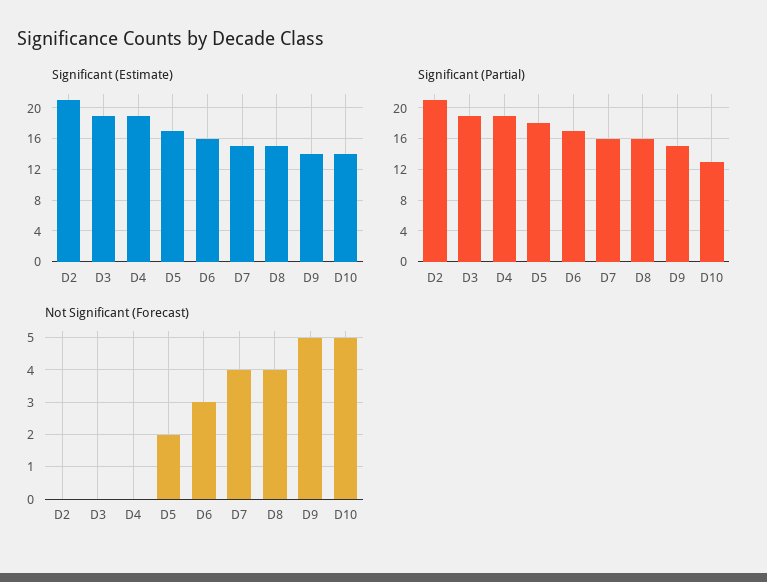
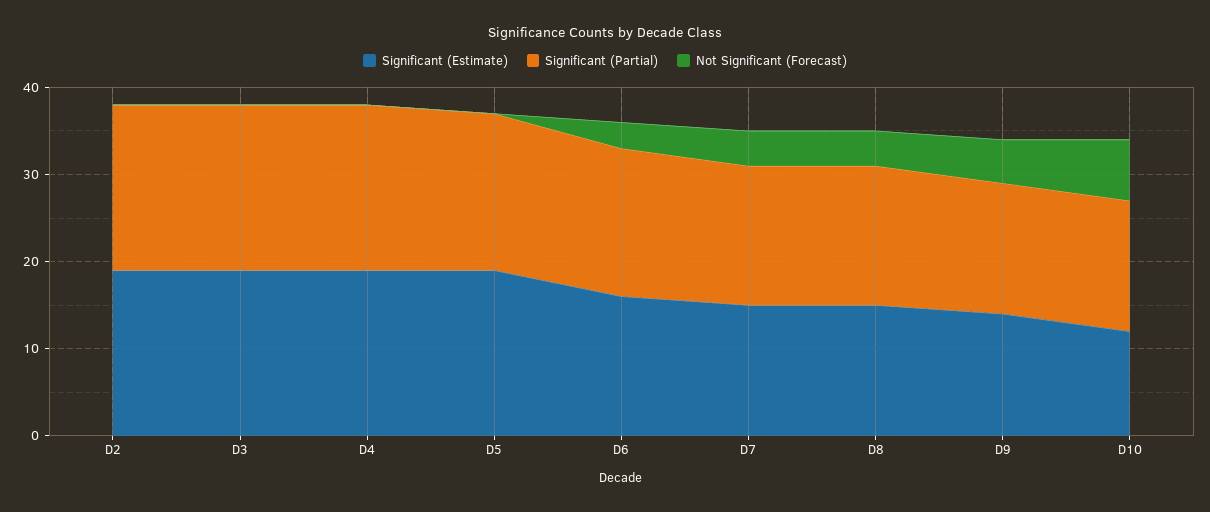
  {
    "Significant (Estimate)": {
-     "D2": 21,
+     "D2": 19,
      "D3": 19,
      "D4": 19,
-     "D5": 17,
+     "D5": 19,
      "D6": 16,
      "D7": 15,
      "D8": 15,
      "D9": 14,
-     "D10": 14
+     "D10": 12
    },
    "Significant (Partial)": {
-     "D2": 21,
+     "D2": 19,
      "D3": 19,
      "D4": 19,
      "D5": 18,
      "D6": 17,
      "D7": 16,
      "D8": 16,
      "D9": 15,
-     "D10": 13
+     "D10": 15
    },
    "Not Significant (Forecast)": {
      "D2": 0,
      "D3": 0,
      "D4": 0,
-     "D5": 2,
+     "D5": 0,
      "D6": 3,
      "D7": 4,
      "D8": 4,
      "D9": 5,
-     "D10": 5
+     "D10": 7
    }
  }

